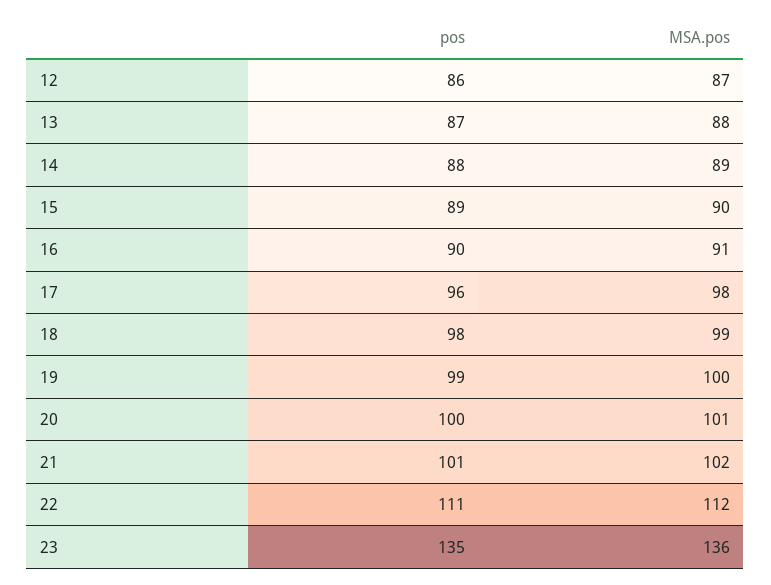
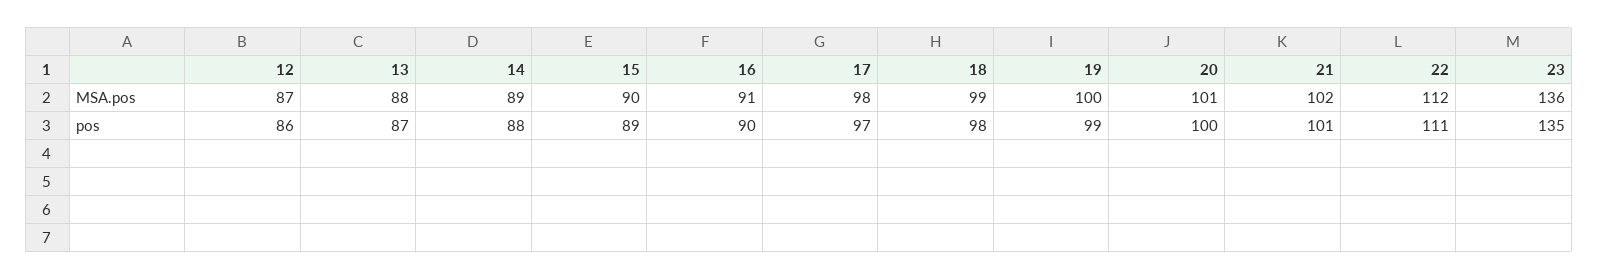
  {
    "pos": {
      "12": 86,
      "13": 87,
      "14": 88,
      "15": 89,
      "16": 90,
-     "17": 96,
+     "17": 97,
      "18": 98,
      "19": 99,
      "20": 100,
      "21": 101,
      "22": 111,
      "23": 135
    },
    "MSA.pos": {
      "12": 87,
      "13": 88,
      "14": 89,
      "15": 90,
      "16": 91,
      "17": 98,
      "18": 99,
      "19": 100,
      "20": 101,
      "21": 102,
      "22": 112,
      "23": 136
    }
  }

